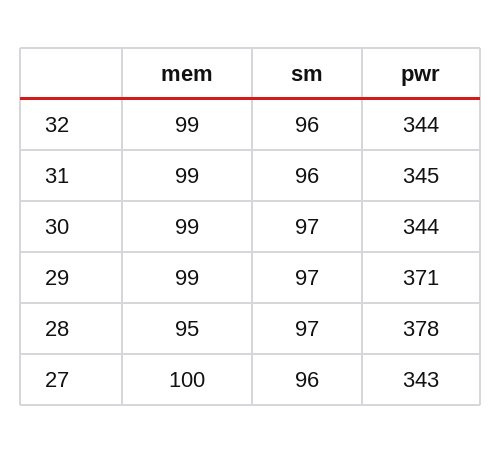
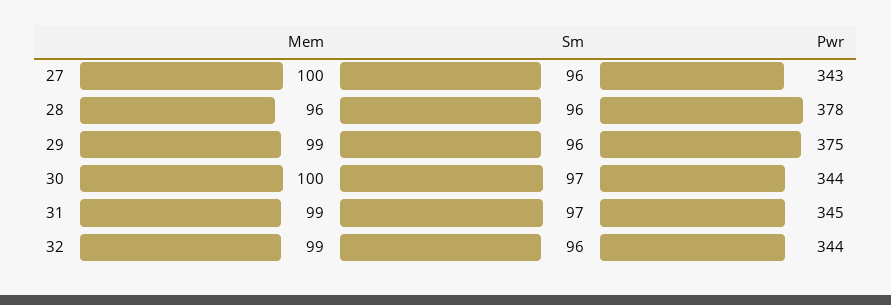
  {
    "mem": {
      "32": 99,
      "31": 99,
-     "30": 99,
+     "30": 100,
      "29": 99,
-     "28": 95,
+     "28": 96,
      "27": 100
    },
    "sm": {
      "32": 96,
-     "31": 96,
+     "31": 97,
      "30": 97,
-     "29": 97,
+     "29": 96,
-     "28": 97,
+     "28": 96,
      "27": 96
    },
    "pwr": {
      "32": 344,
      "31": 345,
      "30": 344,
-     "29": 371,
+     "29": 375,
      "28": 378,
      "27": 343
    }
  }

